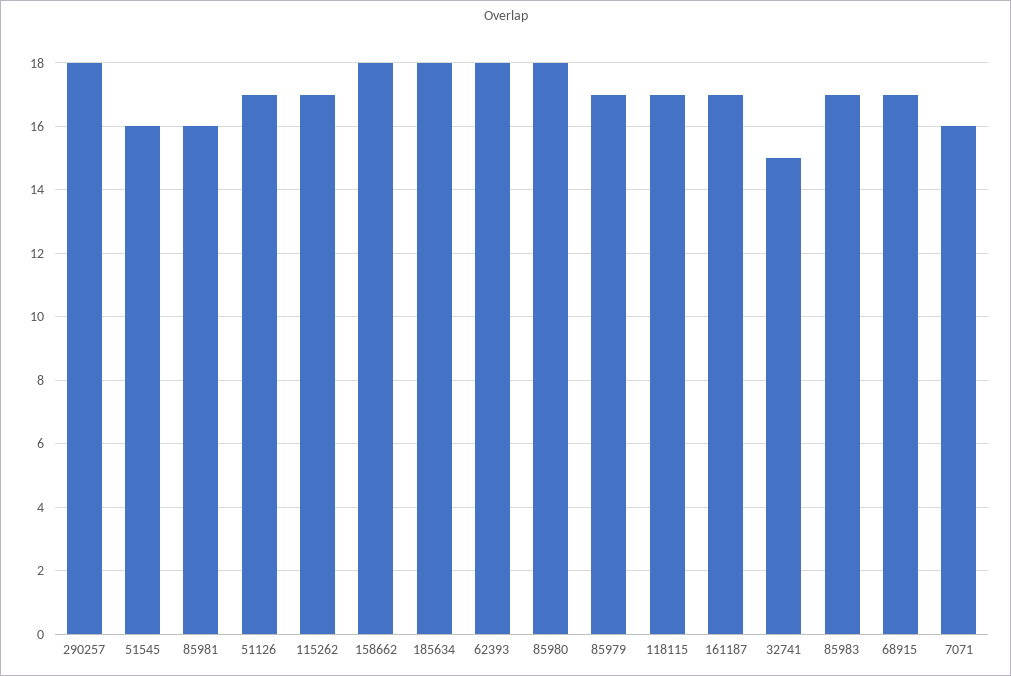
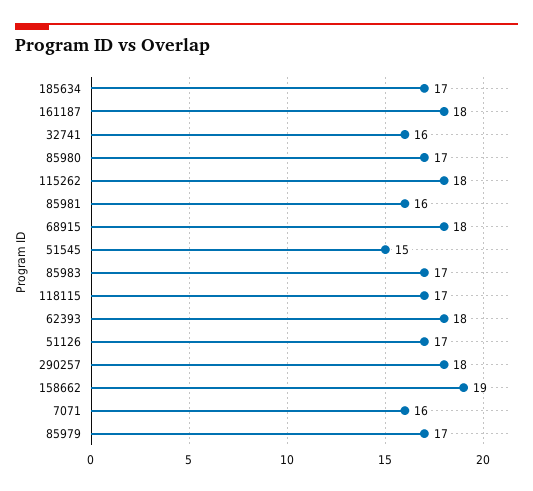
  {
    "290257": 18,
-   "51545": 16,
+   "51545": 15,
    "85981": 16,
    "51126": 17,
-   "115262": 17,
+   "115262": 18,
-   "158662": 18,
+   "158662": 19,
-   "185634": 18,
+   "185634": 17,
    "62393": 18,
-   "85980": 18,
+   "85980": 17,
    "85979": 17,
    "118115": 17,
-   "161187": 17,
+   "161187": 18,
-   "32741": 15,
+   "32741": 16,
    "85983": 17,
-   "68915": 17,
+   "68915": 18,
    "7071": 16
  }

